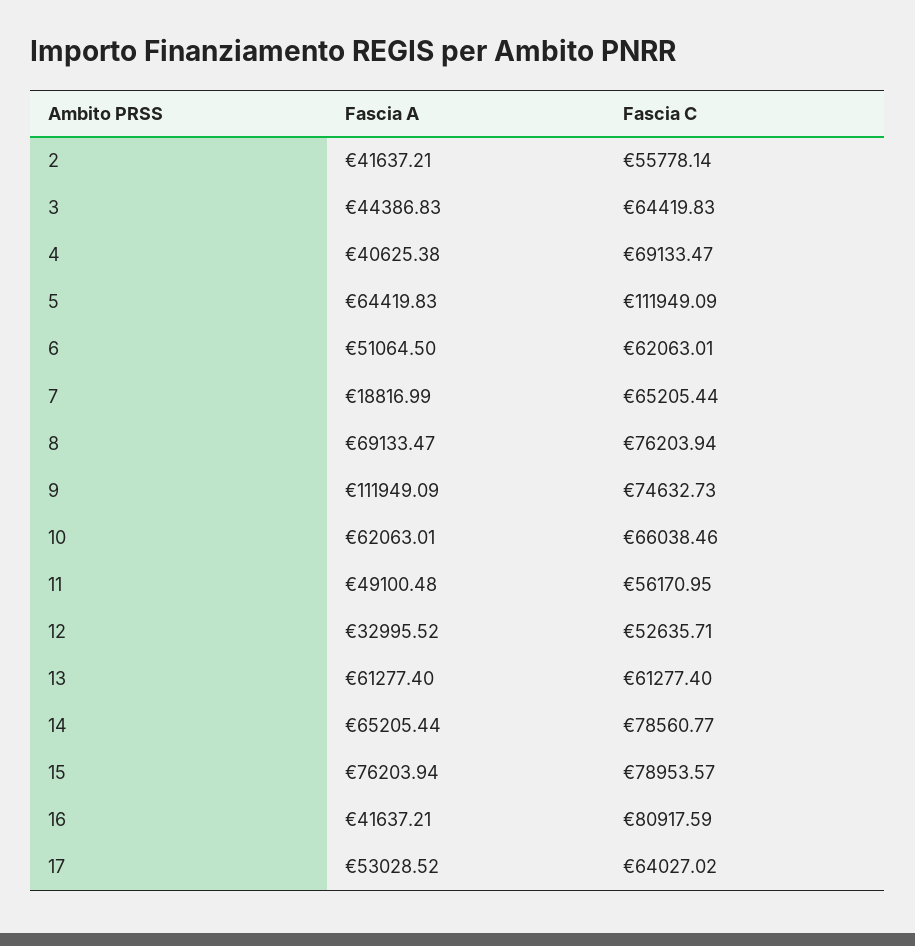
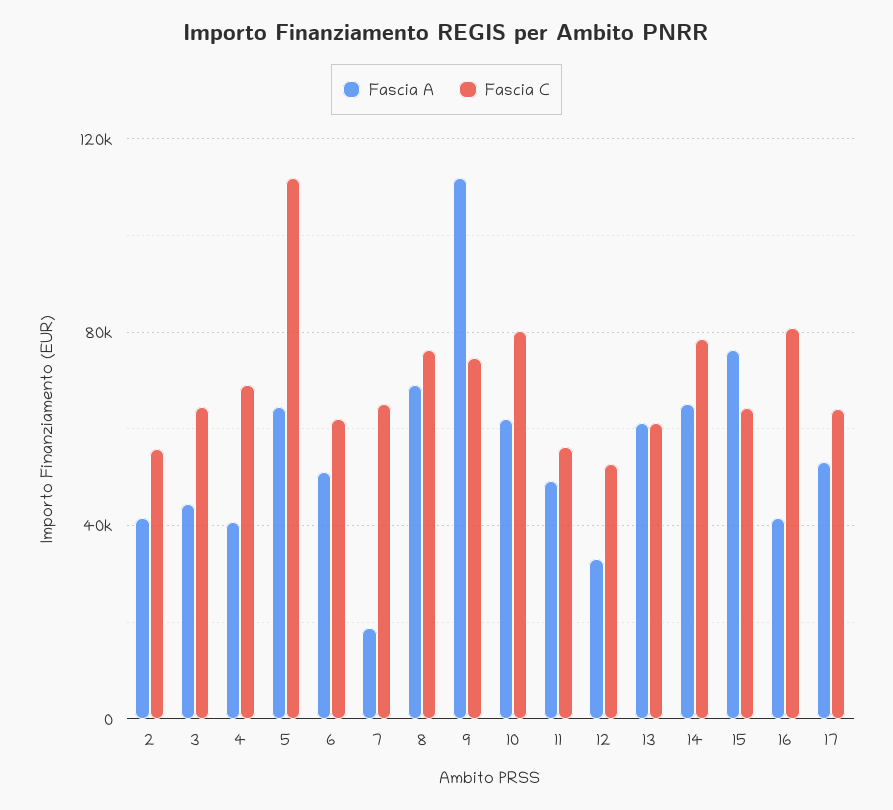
  {
    "Fascia A": {
      "2": 41637.21,
      "3": 44386.83,
      "4": 40625.38,
      "5": 64419.83,
      "6": 51064.5,
      "7": 18816.99,
      "8": 69133.47,
      "9": 111949.09,
      "10": 62063.01,
      "11": 49100.48,
      "12": 32995.52,
      "13": 61277.4,
      "14": 65205.44,
      "15": 76203.94,
      "16": 41637.21,
      "17": 53028.52
    },
    "Fascia C": {
      "2": 55778.14,
      "3": 64419.83,
      "4": 69133.47,
      "5": 111949.09,
      "6": 62063.01,
      "7": 65205.44,
      "8": 76203.94,
      "9": 74632.73,
-     "10": 66038.46,
+     "10": 80000,
      "11": 56170.95,
      "12": 52635.71,
      "13": 61277.4,
      "14": 78560.77,
-     "15": 78953.57,
+     "15": 65000,
      "16": 80917.59,
      "17": 64027.02
    }
  }

